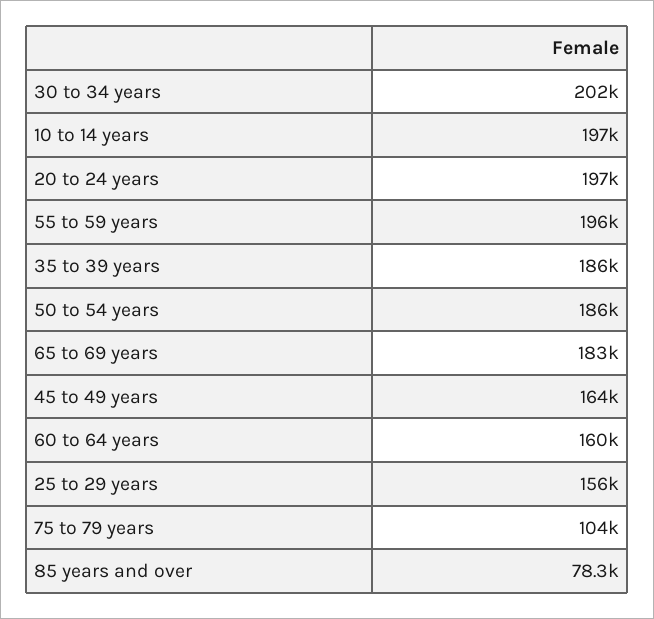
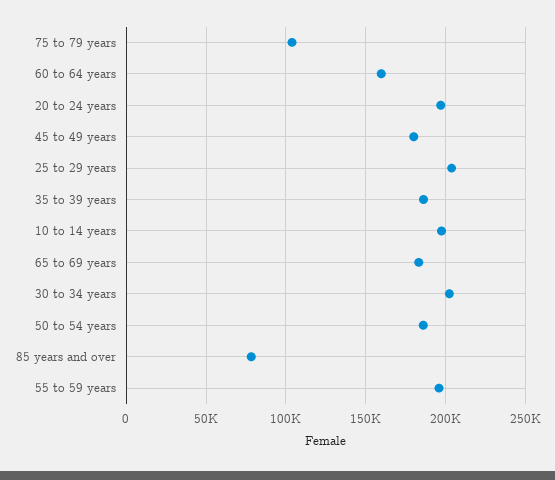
  {
    "30 to 34 years": 202000,
    "10 to 14 years": 197000,
    "20 to 24 years": 197000,
    "55 to 59 years": 196000,
    "35 to 39 years": 186000,
    "50 to 54 years": 186000,
    "65 to 69 years": 183000,
-   "45 to 49 years": 164000,
+   "45 to 49 years": 180000,
    "60 to 64 years": 160000,
-   "25 to 29 years": 156000,
+   "25 to 29 years": 205000,
    "75 to 79 years": 104000,
    "85 years and over": 78300
  }

